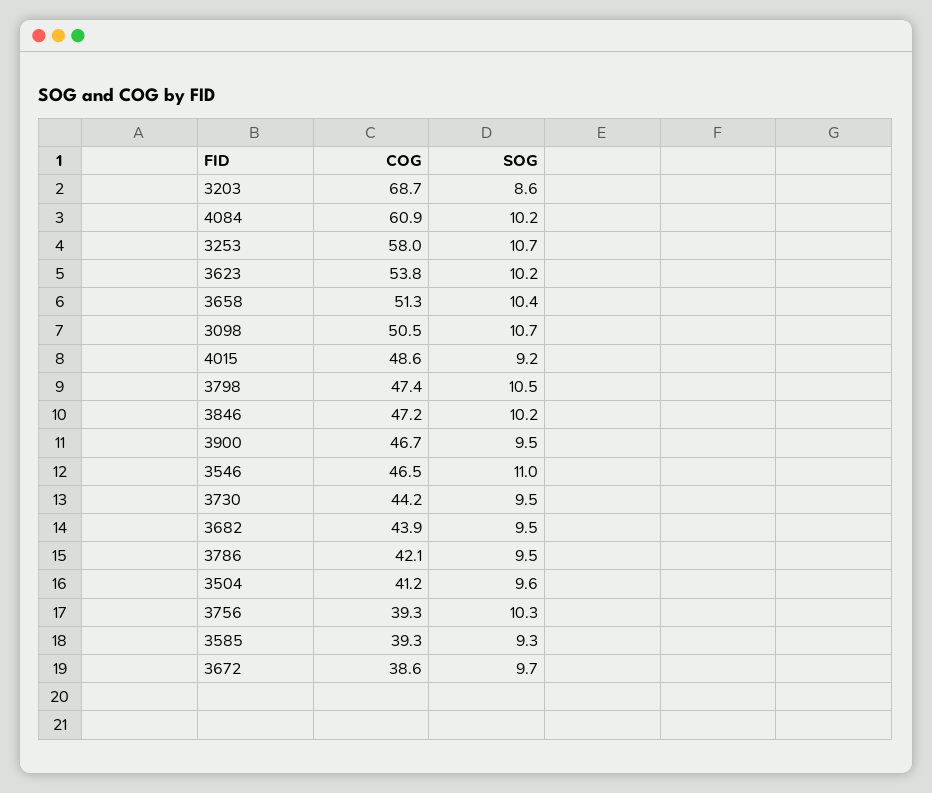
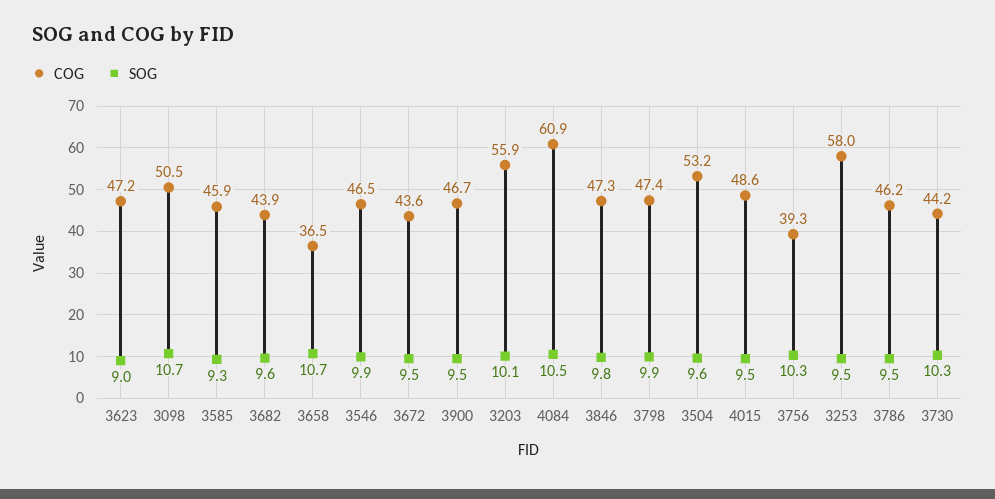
  {
    "COG": {
-     "3203": 68.7,
+     "3203": 55.9,
      "4084": 60.9,
      "3253": 58,
-     "3623": 53.8,
+     "3623": 47.2,
-     "3658": 51.3,
+     "3658": 36.5,
      "3098": 50.5,
      "4015": 48.6,
      "3798": 47.4,
-     "3846": 47.2,
+     "3846": 47.3,
      "3900": 46.7,
      "3546": 46.5,
      "3730": 44.2,
      "3682": 43.9,
-     "3786": 42.1,
+     "3786": 46.2,
-     "3504": 41.2,
+     "3504": 53.2,
      "3756": 39.3,
-     "3585": 39.3,
+     "3585": 45.9,
-     "3672": 38.6
+     "3672": 43.6
    },
    "SOG": {
-     "3203": 8.6,
+     "3203": 10.1,
-     "4084": 10.2,
+     "4084": 10.5,
-     "3253": 10.7,
+     "3253": 9.5,
-     "3623": 10.2,
+     "3623": 9,
-     "3658": 10.4,
+     "3658": 10.7,
      "3098": 10.7,
-     "4015": 9.2,
+     "4015": 9.5,
-     "3798": 10.5,
+     "3798": 9.9,
-     "3846": 10.2,
+     "3846": 9.8,
      "3900": 9.5,
-     "3546": 11,
+     "3546": 9.9,
-     "3730": 9.5,
+     "3730": 10.3,
-     "3682": 9.5,
+     "3682": 9.6,
      "3786": 9.5,
      "3504": 9.6,
      "3756": 10.3,
      "3585": 9.3,
-     "3672": 9.7
+     "3672": 9.5
    }
  }

